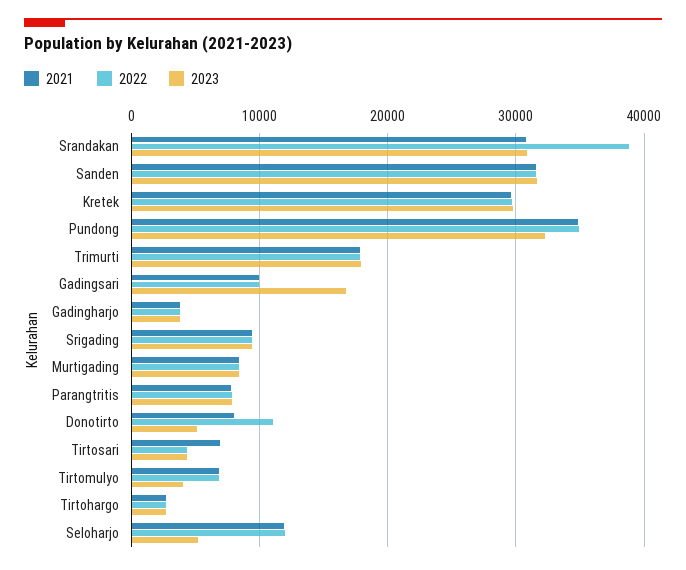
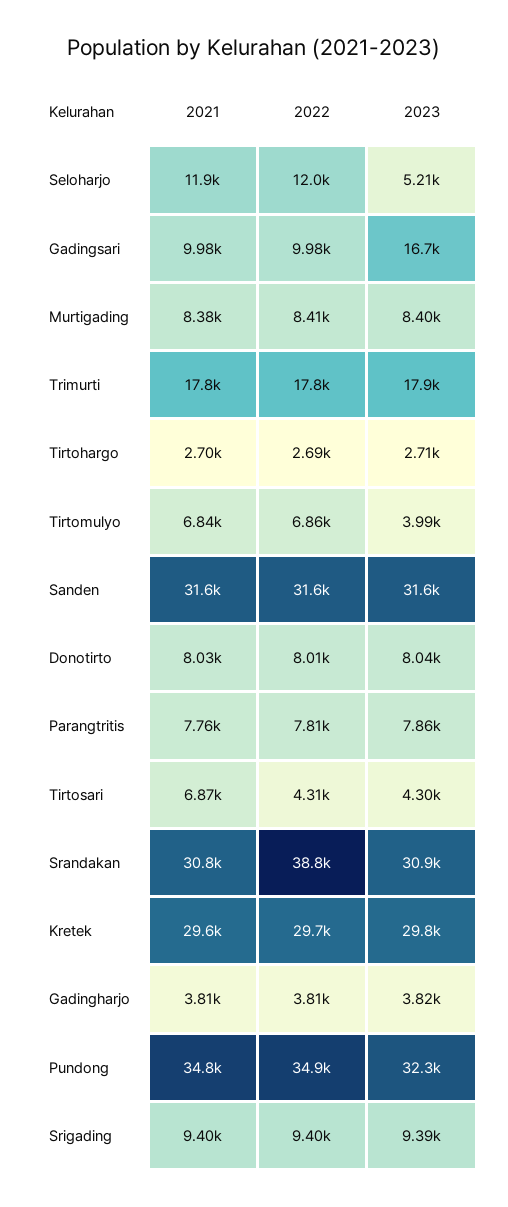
  {
    "2021": {
      "Srandakan": 30800,
      "Sanden": 31600,
      "Kretek": 29600,
      "Pundong": 34800,
      "Trimurti": 17800,
      "Gadingsari": 9980,
      "Gadingharjo": 3810,
      "Srigading": 9400,
      "Murtigading": 8380,
      "Parangtritis": 7760,
      "Donotirto": 8030,
      "Tirtosari": 6870,
      "Tirtomulyo": 6840,
      "Tirtohargo": 2700,
      "Seloharjo": 11900
    },
    "2022": {
      "Srandakan": 38800,
      "Sanden": 31600,
      "Kretek": 29700,
      "Pundong": 34900,
      "Trimurti": 17800,
      "Gadingsari": 9980,
      "Gadingharjo": 3810,
      "Srigading": 9400,
      "Murtigading": 8410,
      "Parangtritis": 7810,
-     "Donotirto": 11000,
+     "Donotirto": 8010,
      "Tirtosari": 4310,
      "Tirtomulyo": 6860,
      "Tirtohargo": 2690,
      "Seloharjo": 12000
    },
    "2023": {
      "Srandakan": 30900,
      "Sanden": 31600,
      "Kretek": 29800,
      "Pundong": 32300,
      "Trimurti": 17900,
      "Gadingsari": 16700,
      "Gadingharjo": 3820,
      "Srigading": 9390,
      "Murtigading": 8400,
      "Parangtritis": 7860,
-     "Donotirto": 5000,
+     "Donotirto": 8040,
      "Tirtosari": 4300,
      "Tirtomulyo": 3990,
      "Tirtohargo": 2710,
      "Seloharjo": 5210
    }
  }

